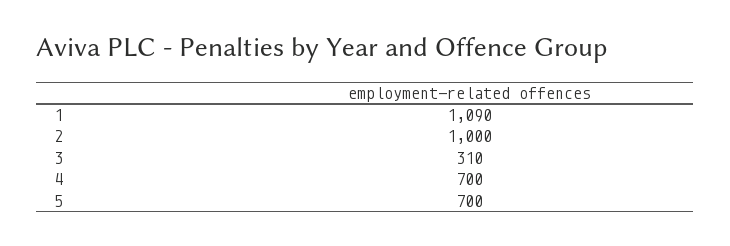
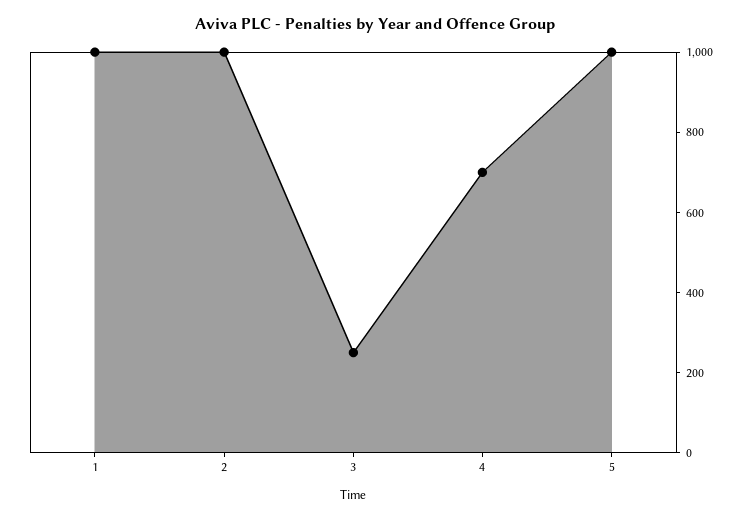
  {
-   "1": 1090,
+   "1": 1000,
    "2": 1000,
-   "3": 310,
+   "3": 250,
    "4": 700,
-   "5": 700
+   "5": 1000
  }

